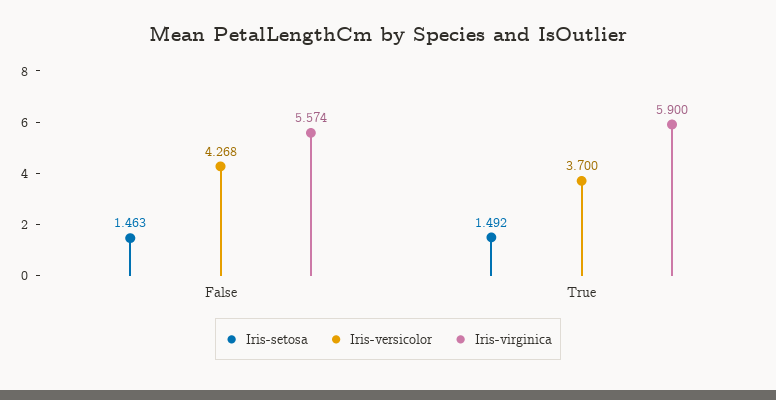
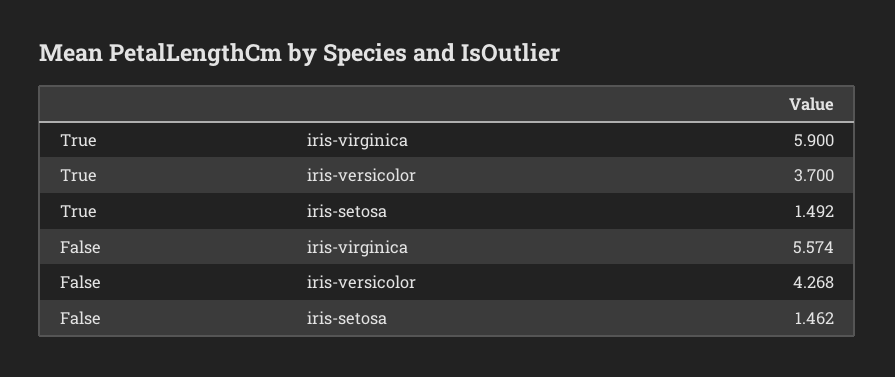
  {
    "Iris-setosa": {
-     "False": 1.463,
+     "False": 1.462,
      "True": 1.492
    },
    "Iris-versicolor": {
      "False": 4.268,
      "True": 3.7
    },
    "Iris-virginica": {
      "False": 5.574,
      "True": 5.9
    }
  }

